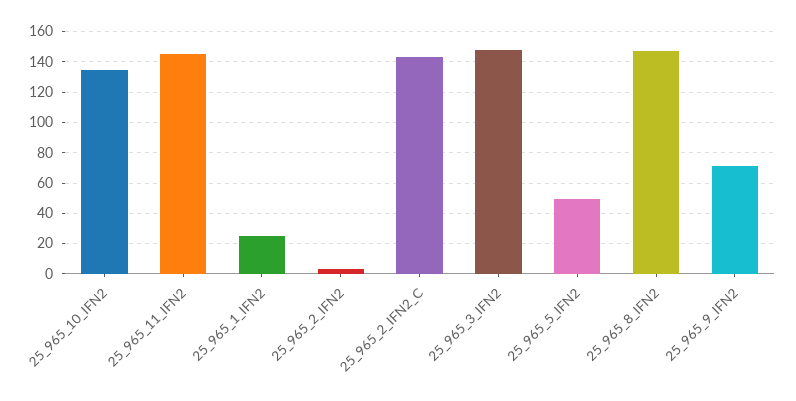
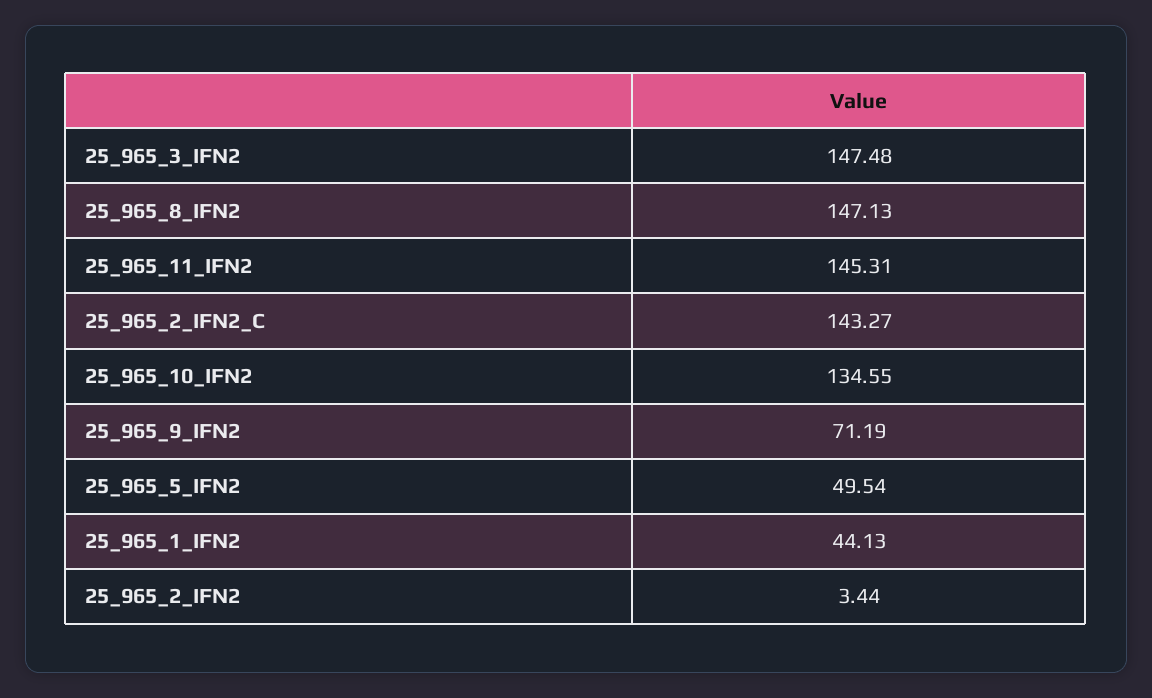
  {
    "25_965_10_IFN2": 134.55,
    "25_965_11_IFN2": 145.31,
-   "25_965_1_IFN2": 25,
+   "25_965_1_IFN2": 44.13,
    "25_965_2_IFN2": 3.44,
    "25_965_2_IFN2_C": 143.27,
    "25_965_3_IFN2": 147.48,
    "25_965_5_IFN2": 49.54,
    "25_965_8_IFN2": 147.13,
    "25_965_9_IFN2": 71.19
  }

